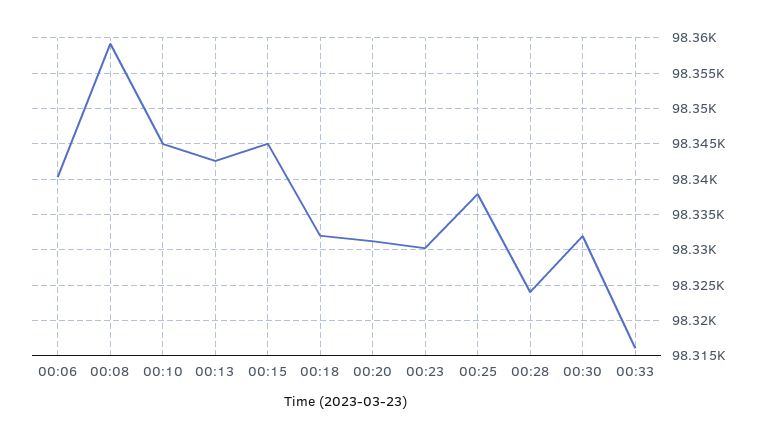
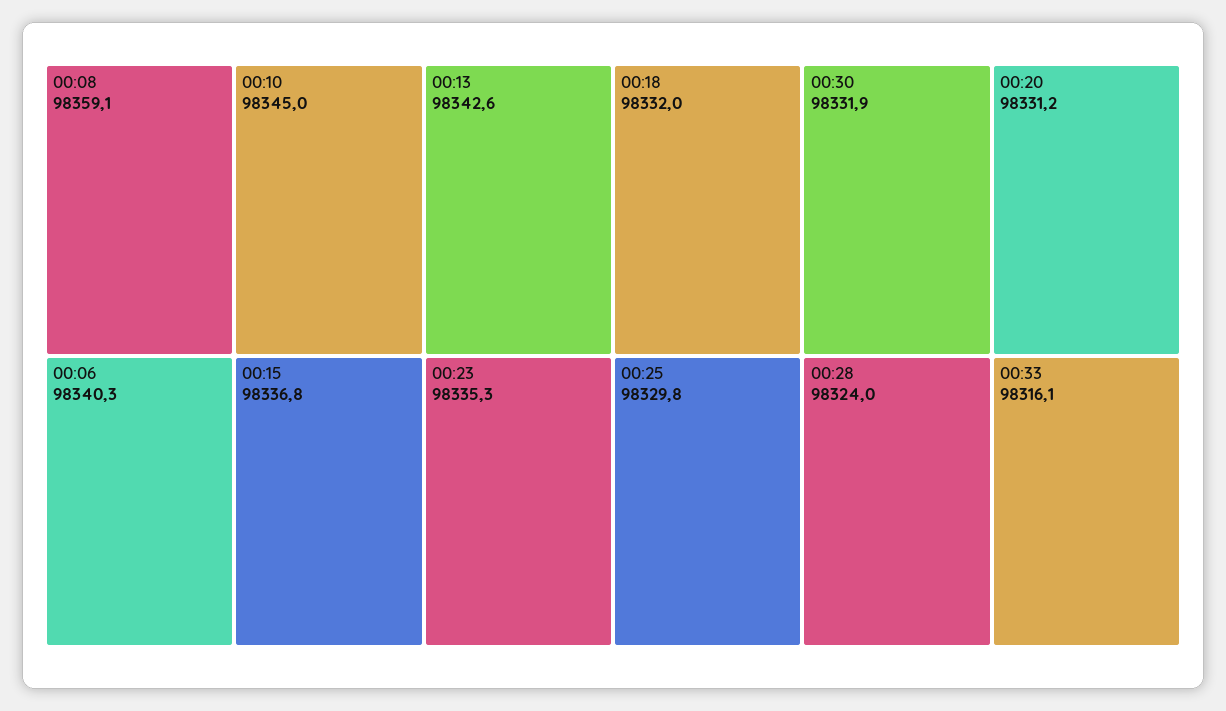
  {
    "00:06": 98340.3,
    "00:08": 98359.1,
    "00:10": 98345,
    "00:13": 98342.6,
-   "00:15": 98345,
+   "00:15": 98336.8,
    "00:18": 98332,
    "00:20": 98331.2,
-   "00:23": 98330,
+   "00:23": 98335.3,
-   "00:25": 98338,
+   "00:25": 98329.8,
    "00:28": 98324,
    "00:30": 98331.9,
    "00:33": 98316.1
  }

